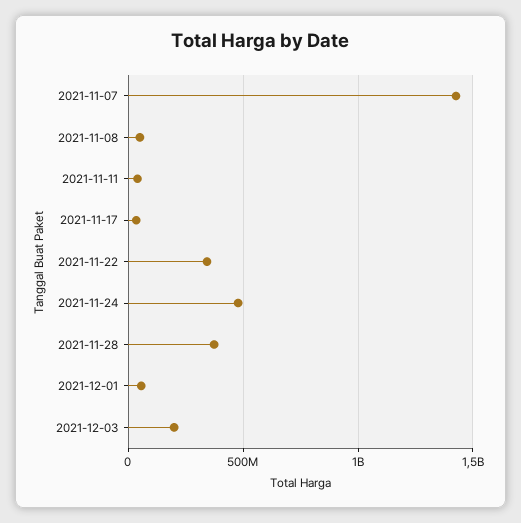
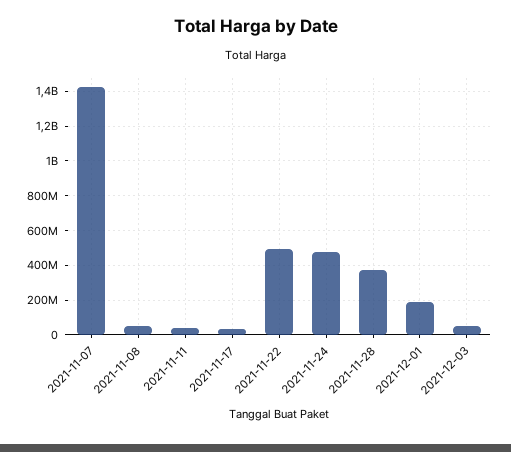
  {
    "2021-11-07": 1450000000,
    "2021-11-08": 50000000,
    "2021-11-11": 50000000,
    "2021-11-17": 50000000,
-   "2021-11-22": 350000000,
+   "2021-11-22": 500000000,
    "2021-11-24": 500000000,
    "2021-11-28": 350000000,
-   "2021-12-01": 50000000,
+   "2021-12-01": 200000000,
-   "2021-12-03": 200000000
+   "2021-12-03": 50000000
  }

